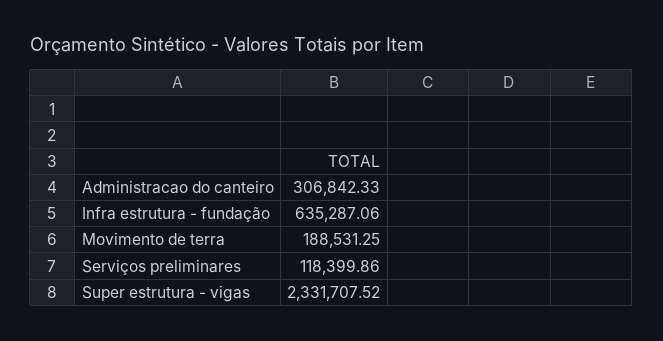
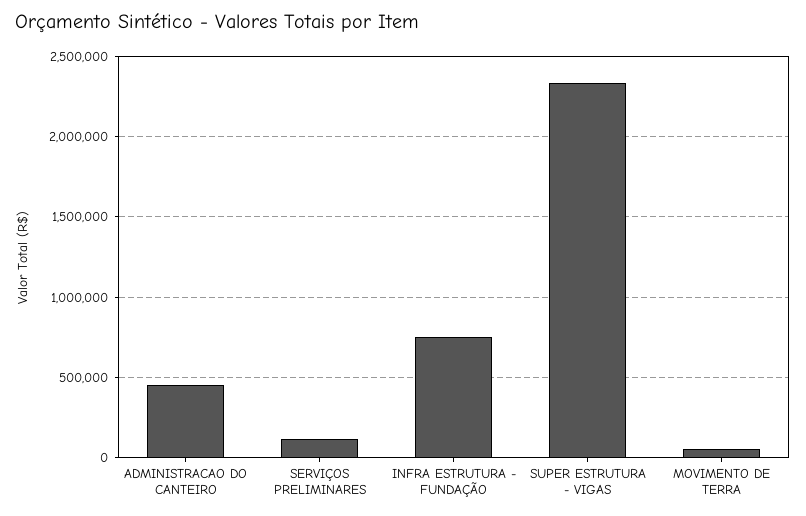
  {
-   "Administracao do canteiro": 306842.33,
+   "Administracao do canteiro": 450000,
-   "Infra estrutura - fundação": 635287.06,
+   "Infra estrutura - fundação": 750000,
-   "Movimento de terra": 188531.25,
+   "Movimento de terra": 50000,
    "Serviços preliminares": 118399.86,
    "Super estrutura - vigas": 2331707.52
  }

